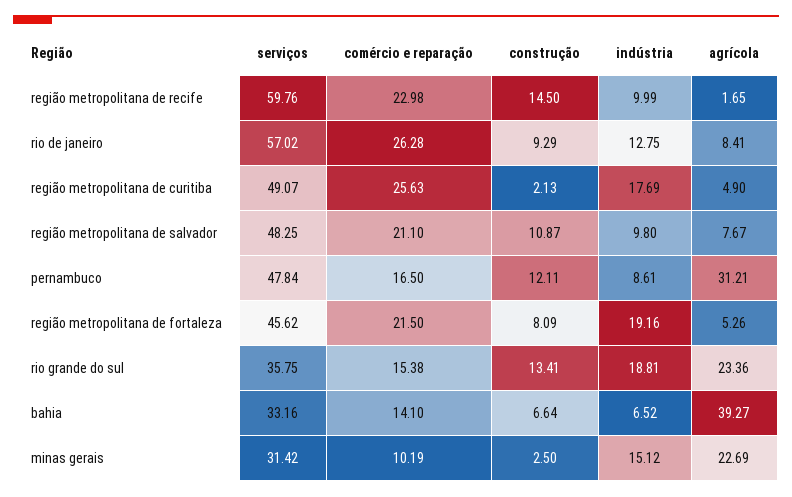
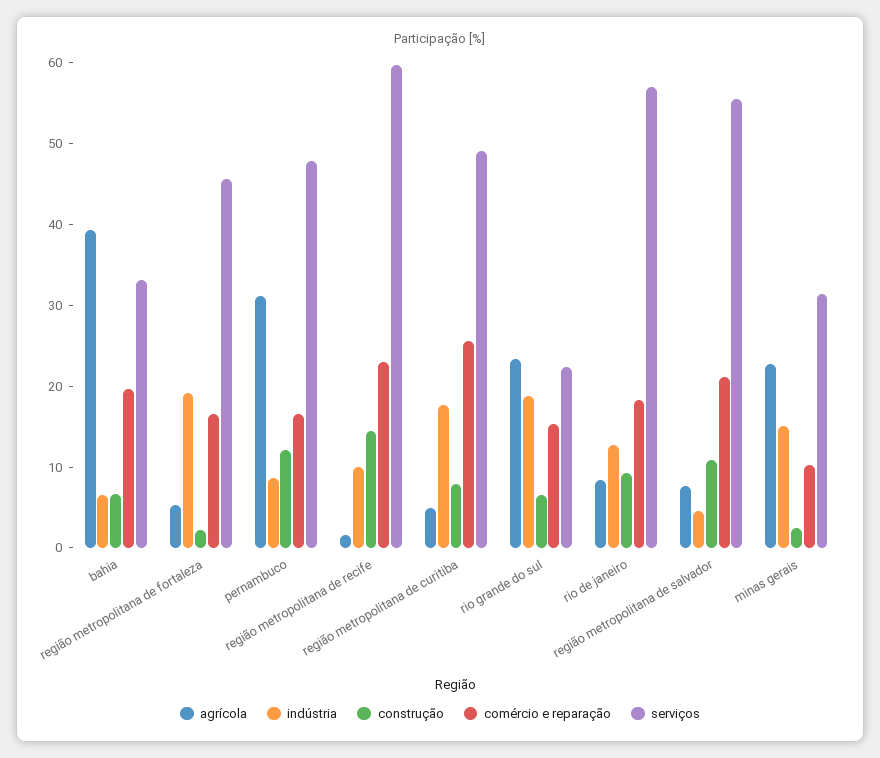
  {
    "serviços": {
      "região metropolitana de recife": 59.76,
      "rio de janeiro": 57.02,
      "região metropolitana de curitiba": 49.07,
-     "região metropolitana de salvador": 48.25,
+     "região metropolitana de salvador": 56,
      "pernambuco": 47.84,
      "região metropolitana de fortaleza": 45.62,
-     "rio grande do sul": 35.75,
+     "rio grande do sul": 22,
      "bahia": 33.16,
      "minas gerais": 31.42
    },
    "comércio e reparação": {
      "região metropolitana de recife": 22.98,
-     "rio de janeiro": 26.28,
+     "rio de janeiro": 18,
      "região metropolitana de curitiba": 25.63,
      "região metropolitana de salvador": 21.1,
      "pernambuco": 16.5,
-     "região metropolitana de fortaleza": 21.5,
+     "região metropolitana de fortaleza": 16,
      "rio grande do sul": 15.38,
-     "bahia": 14.1,
+     "bahia": 20,
      "minas gerais": 10.19
    },
    "construção": {
      "região metropolitana de recife": 14.5,
      "rio de janeiro": 9.29,
-     "região metropolitana de curitiba": 2.13,
+     "região metropolitana de curitiba": 8,
      "região metropolitana de salvador": 10.87,
      "pernambuco": 12.11,
-     "região metropolitana de fortaleza": 8.09,
+     "região metropolitana de fortaleza": 2,
-     "rio grande do sul": 13.41,
+     "rio grande do sul": 6,
      "bahia": 6.64,
      "minas gerais": 2.5
    },
    "indústria": {
      "região metropolitana de recife": 9.99,
      "rio de janeiro": 12.75,
      "região metropolitana de curitiba": 17.69,
-     "região metropolitana de salvador": 9.8,
+     "região metropolitana de salvador": 4,
      "pernambuco": 8.61,
      "região metropolitana de fortaleza": 19.16,
      "rio grande do sul": 18.81,
      "bahia": 6.52,
      "minas gerais": 15.12
    },
    "agrícola": {
      "região metropolitana de recife": 1.65,
      "rio de janeiro": 8.41,
      "região metropolitana de curitiba": 4.9,
      "região metropolitana de salvador": 7.67,
      "pernambuco": 31.21,
      "região metropolitana de fortaleza": 5.26,
      "rio grande do sul": 23.36,
      "bahia": 39.27,
      "minas gerais": 22.69
    }
  }

